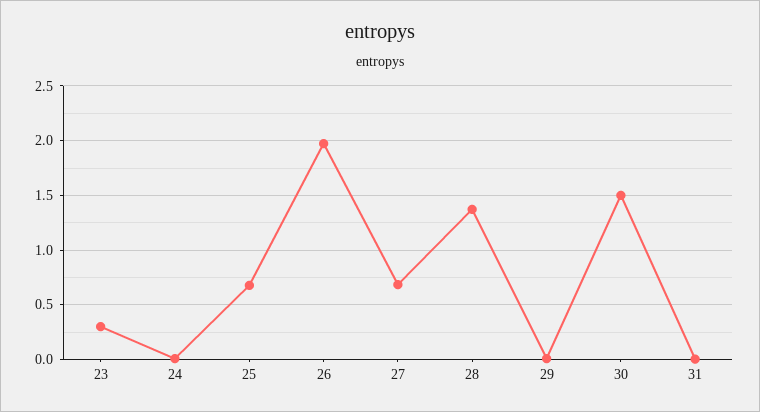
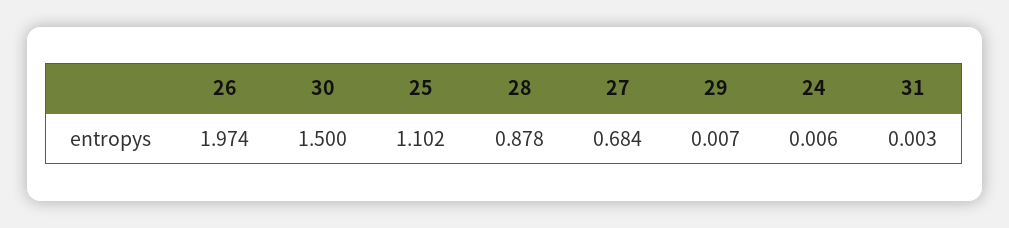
  {
-   "23": 0.3,
    "24": 0.006,
-   "25": 0.7,
+   "25": 1.102,
    "26": 1.974,
    "27": 0.684,
-   "28": 1.4,
+   "28": 0.878,
    "29": 0.007,
    "30": 1.5,
    "31": 0.003
  }

